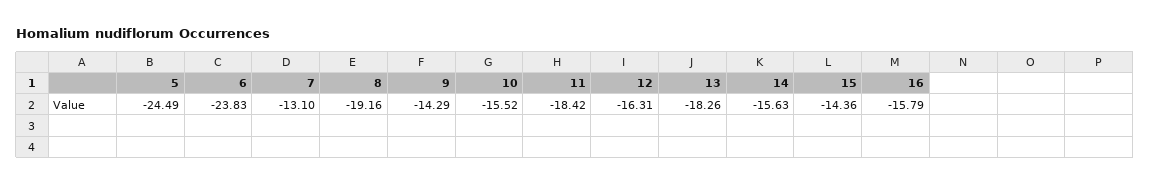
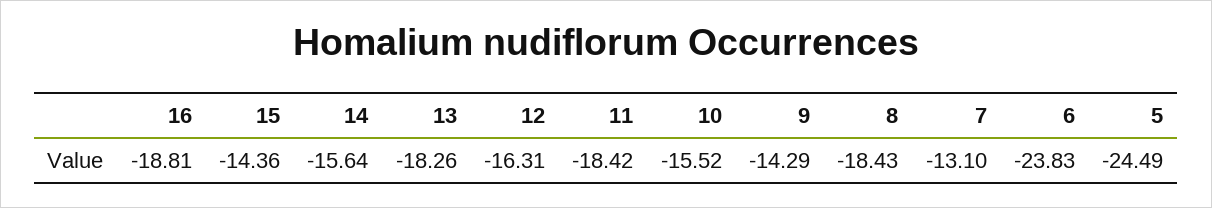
  {
    "5": -24.49,
    "6": -23.83,
    "7": -13.1,
-   "8": -19.16,
+   "8": -18.43,
    "9": -14.29,
    "10": -15.52,
    "11": -18.42,
    "12": -16.31,
    "13": -18.26,
-   "14": -15.63,
+   "14": -15.64,
    "15": -14.36,
-   "16": -15.79
+   "16": -18.81
  }

